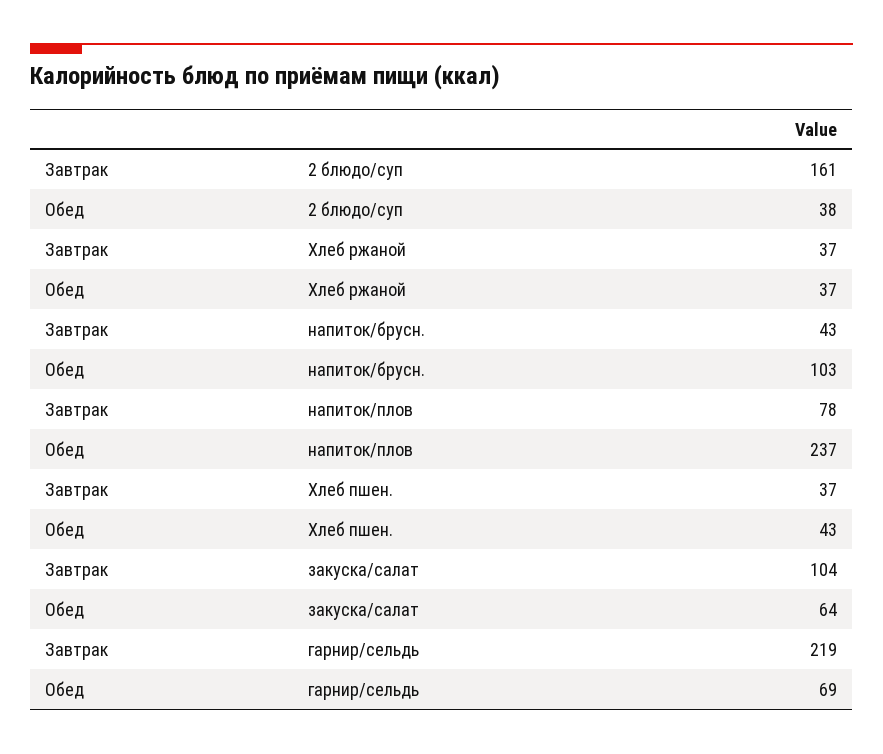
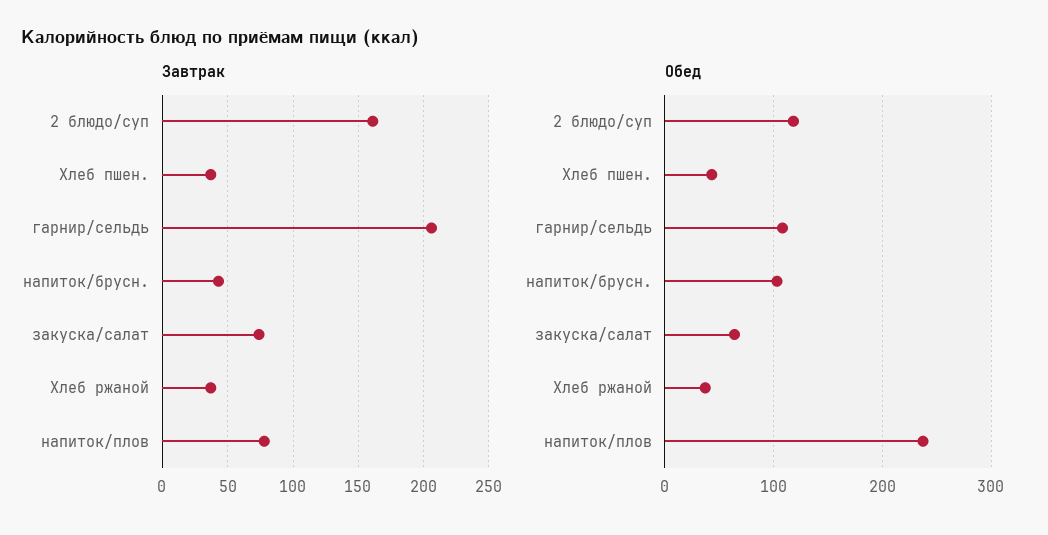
  {
    "Завтрак": {
      "2 блюдо/суп": 161,
      "Хлеб ржаной": 37,
      "напиток/брусн.": 43,
      "напиток/плов": 78,
      "Хлеб пшен.": 37,
-     "закуска/салат": 104,
+     "закуска/салат": 75,
-     "гарнир/сельдь": 219
+     "гарнир/сельдь": 205
    },
    "Обед": {
-     "2 блюдо/суп": 38,
+     "2 блюдо/суп": 120,
      "Хлеб ржаной": 37,
      "напиток/брусн.": 103,
      "напиток/плов": 237,
      "Хлеб пшен.": 43,
      "закуска/салат": 64,
-     "гарнир/сельдь": 69
+     "гарнир/сельдь": 110
    }
  }

